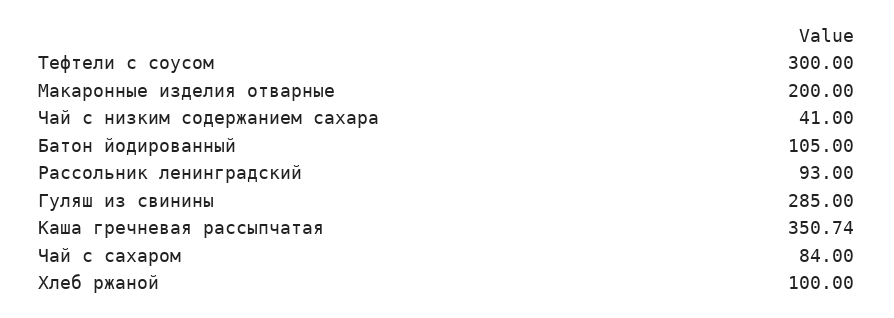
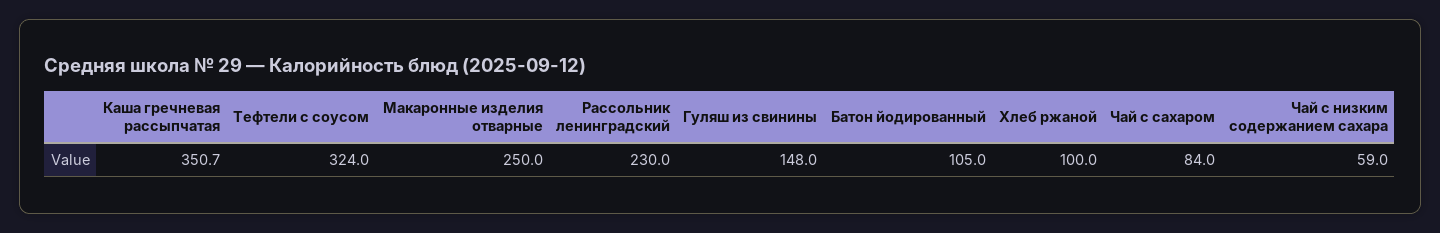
  {
-   "Тефтели с соусом": 300,
+   "Тефтели с соусом": 324,
-   "Макаронные изделия отварные": 200,
+   "Макаронные изделия отварные": 250,
-   "Чай с низким содержанием сахара": 41,
+   "Чай с низким содержанием сахара": 59,
    "Батон йодированный": 105,
-   "Рассольник ленинградский": 93,
+   "Рассольник ленинградский": 230,
-   "Гуляш из свинины": 285,
+   "Гуляш из свинины": 148,
    "Каша гречневая рассыпчатая": 350.74,
    "Чай с сахаром": 84,
    "Хлеб ржаной": 100
  }

